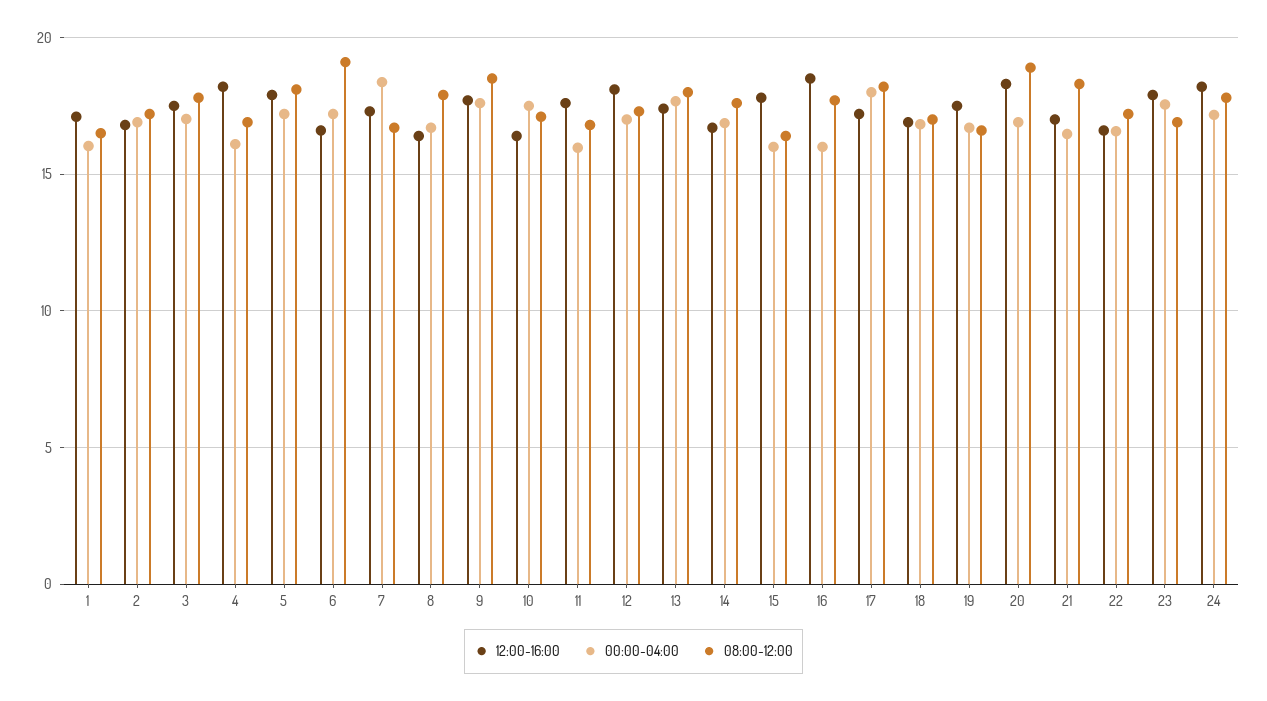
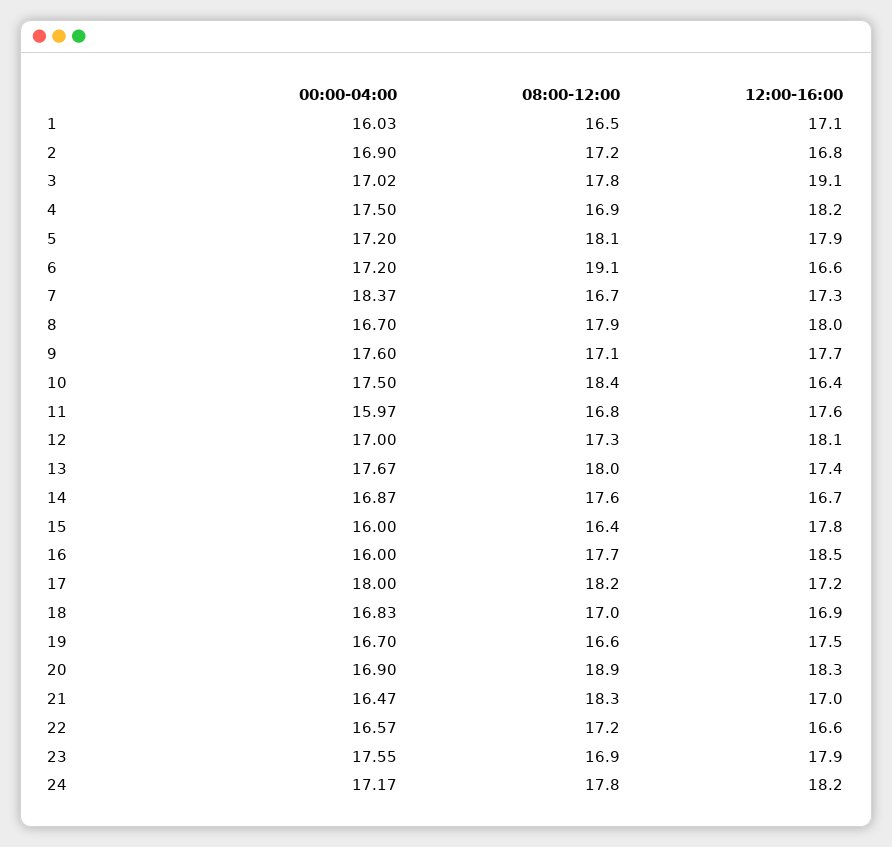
  {
    "12:00-16:00": {
      "1": 17.1,
      "2": 16.8,
-     "3": 17.5,
+     "3": 19.1,
      "4": 18.2,
      "5": 17.9,
      "6": 16.6,
      "7": 17.3,
-     "8": 16.5,
+     "8": 18,
      "9": 17.7,
      "10": 16.4,
      "11": 17.6,
      "12": 18.1,
      "13": 17.4,
      "14": 16.7,
      "15": 17.8,
      "16": 18.5,
      "17": 17.2,
      "18": 16.9,
      "19": 17.5,
      "20": 18.3,
      "21": 17,
      "22": 16.6,
      "23": 17.9,
      "24": 18.2
    },
    "00:00-04:00": {
      "1": 16.03,
      "2": 16.9,
      "3": 17.02,
-     "4": 16,
+     "4": 17.5,
      "5": 17.2,
      "6": 17.2,
      "7": 18.37,
      "8": 16.7,
      "9": 17.6,
      "10": 17.5,
      "11": 15.97,
      "12": 17,
      "13": 17.67,
      "14": 16.87,
      "15": 16,
      "16": 16,
      "17": 18,
      "18": 16.83,
      "19": 16.7,
      "20": 16.9,
      "21": 16.47,
      "22": 16.57,
      "23": 17.55,
      "24": 17.17
    },
    "08:00-12:00": {
      "1": 16.5,
      "2": 17.2,
      "3": 17.8,
      "4": 16.9,
      "5": 18.1,
      "6": 19.1,
      "7": 16.7,
      "8": 17.9,
-     "9": 18.5,
+     "9": 17.1,
-     "10": 17,
+     "10": 18.4,
      "11": 16.8,
      "12": 17.3,
      "13": 18,
      "14": 17.6,
      "15": 16.4,
      "16": 17.7,
      "17": 18.2,
      "18": 17,
      "19": 16.6,
      "20": 18.9,
      "21": 18.3,
      "22": 17.2,
      "23": 16.9,
      "24": 17.8
    }
  }

